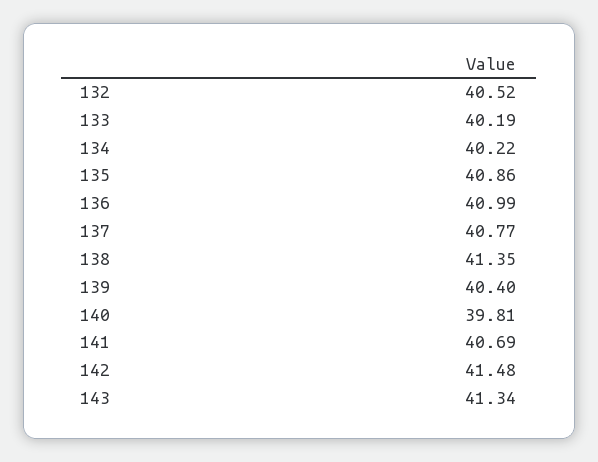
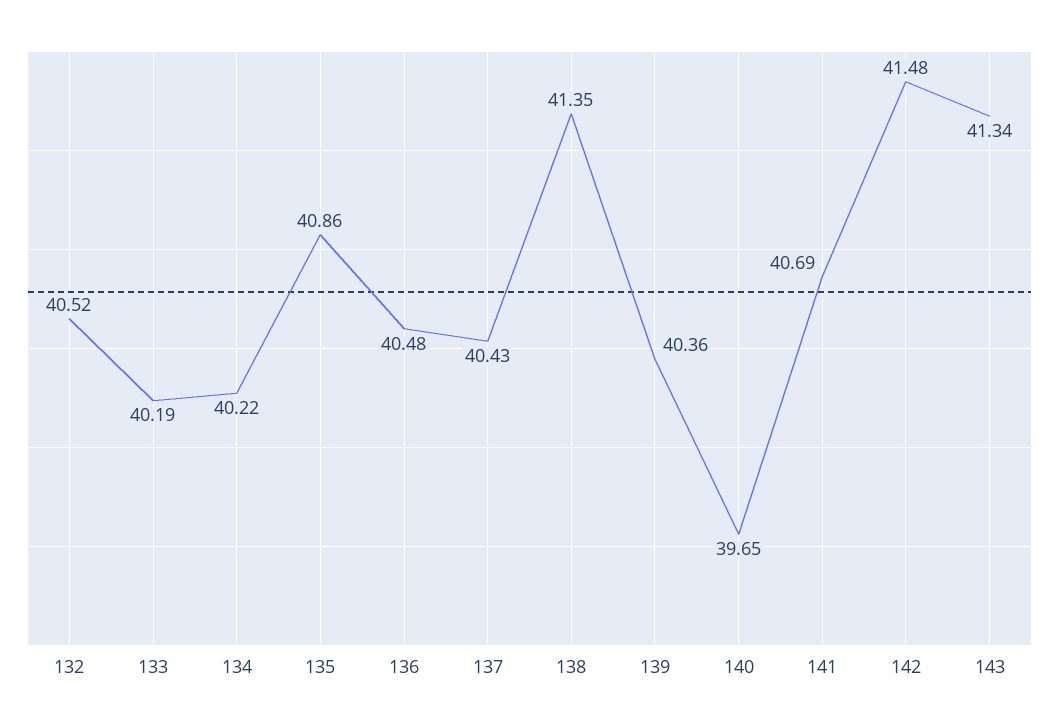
  {
    "132": 40.52,
    "133": 40.19,
    "134": 40.22,
    "135": 40.86,
-   "136": 40.99,
+   "136": 40.48,
-   "137": 40.77,
+   "137": 40.43,
    "138": 41.35,
-   "139": 40.4,
+   "139": 40.36,
-   "140": 39.81,
+   "140": 39.65,
    "141": 40.69,
    "142": 41.48,
    "143": 41.34
  }

